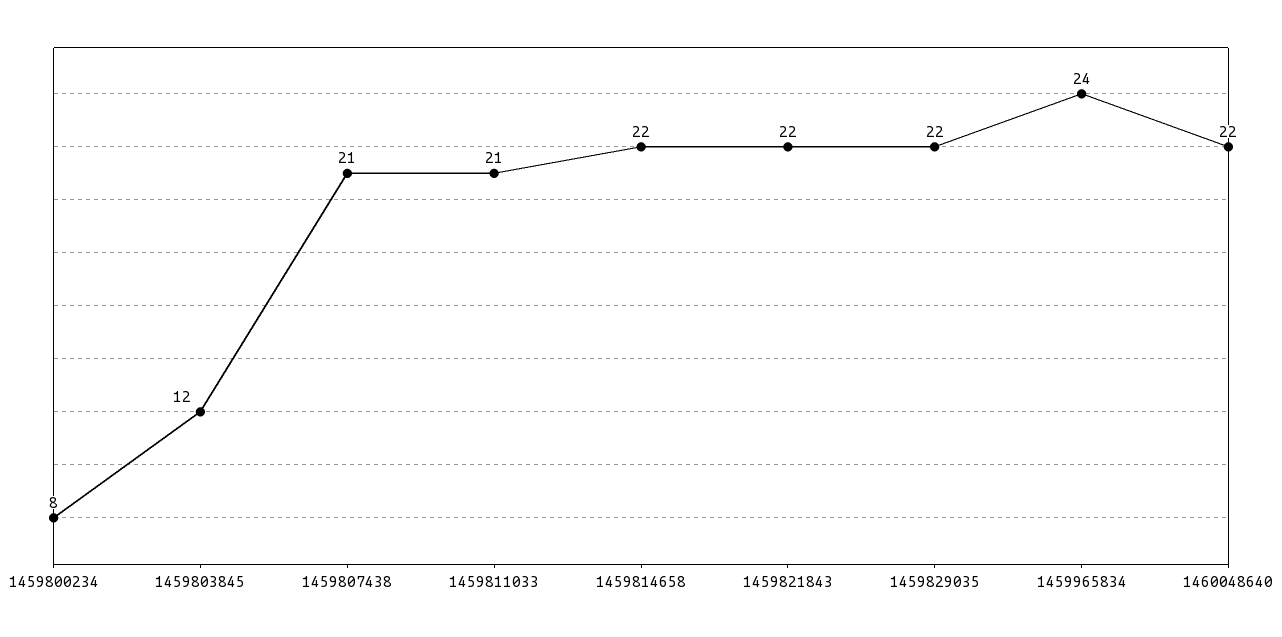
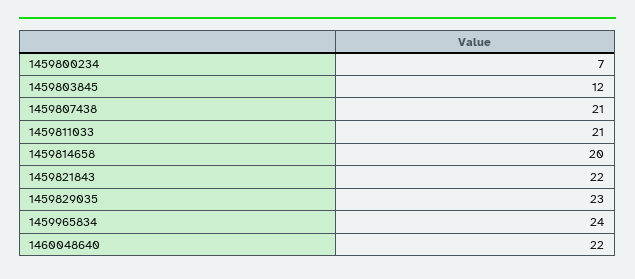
  {
-   "1459800234": 8,
+   "1459800234": 7,
    "1459803845": 12,
    "1459807438": 21,
    "1459811033": 21,
-   "1459814658": 22,
+   "1459814658": 20,
    "1459821843": 22,
-   "1459829035": 22,
+   "1459829035": 23,
    "1459965834": 24,
    "1460048640": 22
  }

